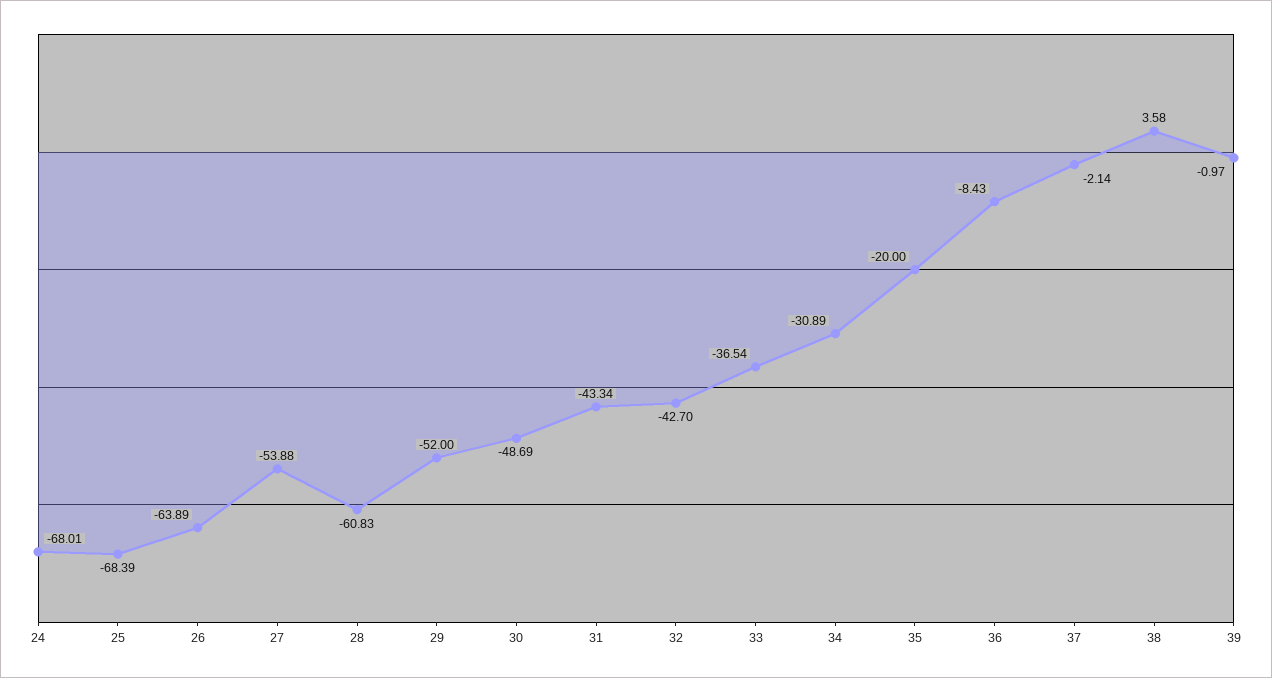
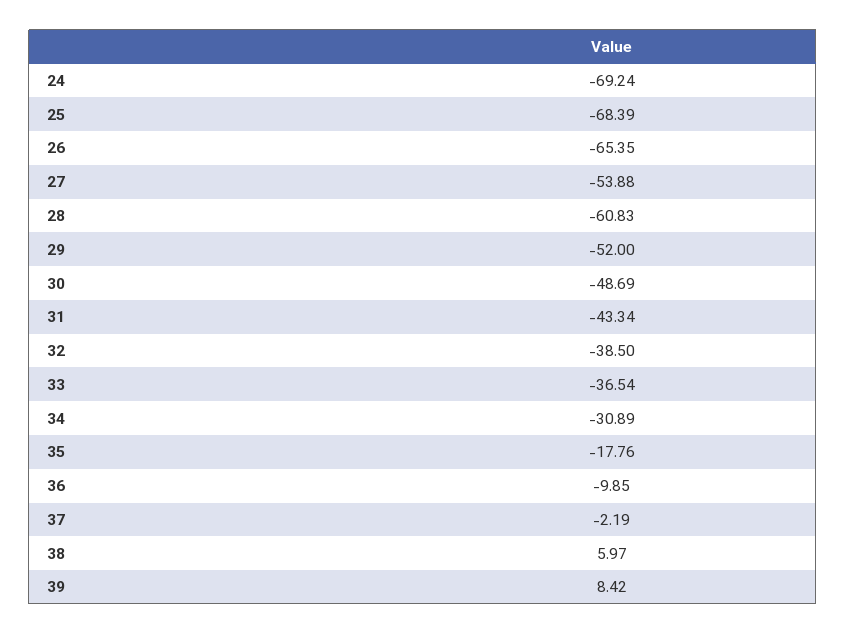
  {
-   "24": -68.01,
+   "24": -69.24,
    "25": -68.39,
-   "26": -63.89,
+   "26": -65.35,
    "27": -53.88,
    "28": -60.83,
    "29": -52,
    "30": -48.69,
    "31": -43.34,
-   "32": -42.7,
+   "32": -38.5,
    "33": -36.54,
    "34": -30.89,
-   "35": -20,
+   "35": -17.76,
-   "36": -8.43,
+   "36": -9.85,
-   "37": -2.14,
+   "37": -2.19,
-   "38": 3.58,
+   "38": 5.97,
-   "39": -0.97
+   "39": 8.42
  }

